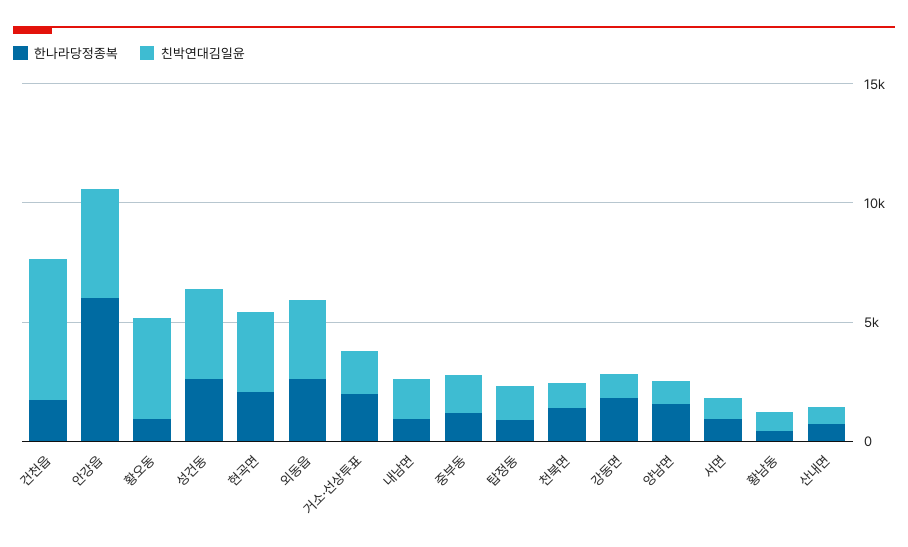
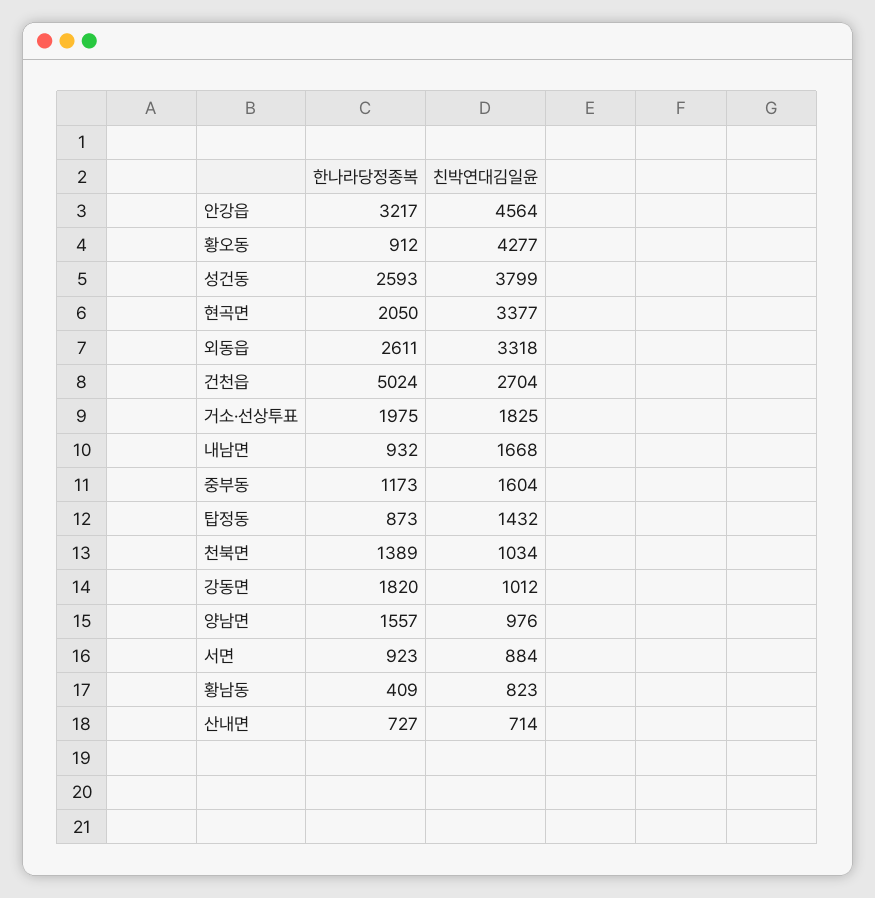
  {
    "한나라당정종복": {
-     "건천읍": 2000,
+     "건천읍": 5024,
-     "안강읍": 6000,
+     "안강읍": 3217,
      "황오동": 912,
      "성건동": 2593,
      "현곡면": 2050,
      "외동읍": 2611,
      "거소·선상투표": 1975,
      "내남면": 932,
      "중부동": 1173,
      "탑정동": 873,
      "천북면": 1389,
      "강동면": 1820,
      "양남면": 1557,
      "서면": 923,
      "황남동": 409,
      "산내면": 727
    },
    "친박연대김일윤": {
-     "건천읍": 6000,
+     "건천읍": 2704,
      "안강읍": 4564,
      "황오동": 4277,
      "성건동": 3799,
      "현곡면": 3377,
      "외동읍": 3318,
      "거소·선상투표": 1825,
      "내남면": 1668,
      "중부동": 1604,
      "탑정동": 1432,
      "천북면": 1034,
      "강동면": 1012,
      "양남면": 976,
      "서면": 884,
      "황남동": 823,
      "산내면": 714
    }
  }

